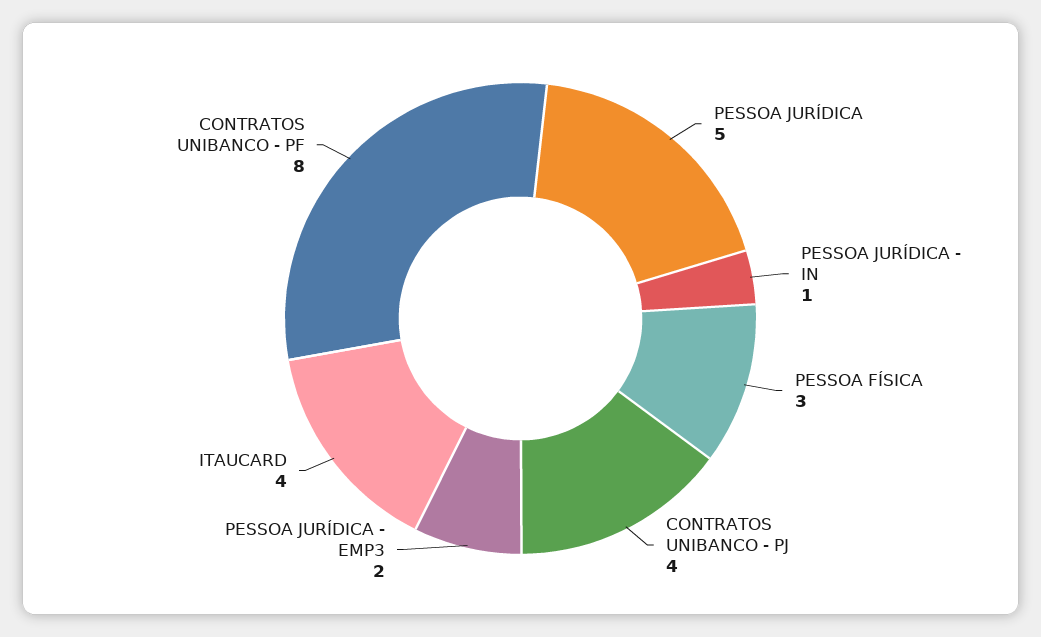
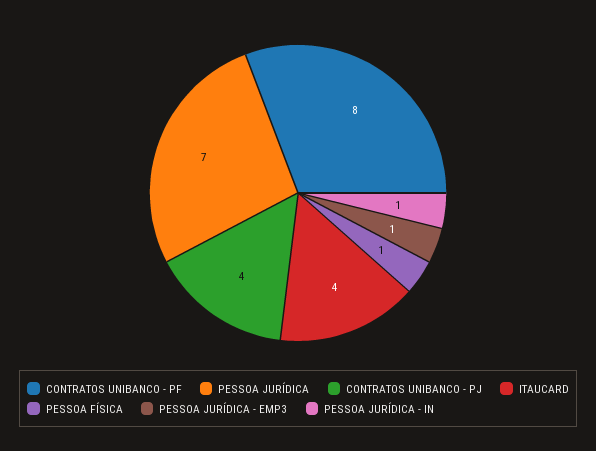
  {
-   "PESSOA JURÍDICA": 5,
+   "PESSOA JURÍDICA": 7,
    "PESSOA JURÍDICA - IN": 1,
-   "PESSOA FÍSICA": 3,
+   "PESSOA FÍSICA": 1,
    "CONTRATOS UNIBANCO - PJ": 4,
-   "PESSOA JURÍDICA - EMP3": 2,
+   "PESSOA JURÍDICA - EMP3": 1,
    "ITAUCARD": 4,
    "CONTRATOS UNIBANCO - PF": 8
  }

